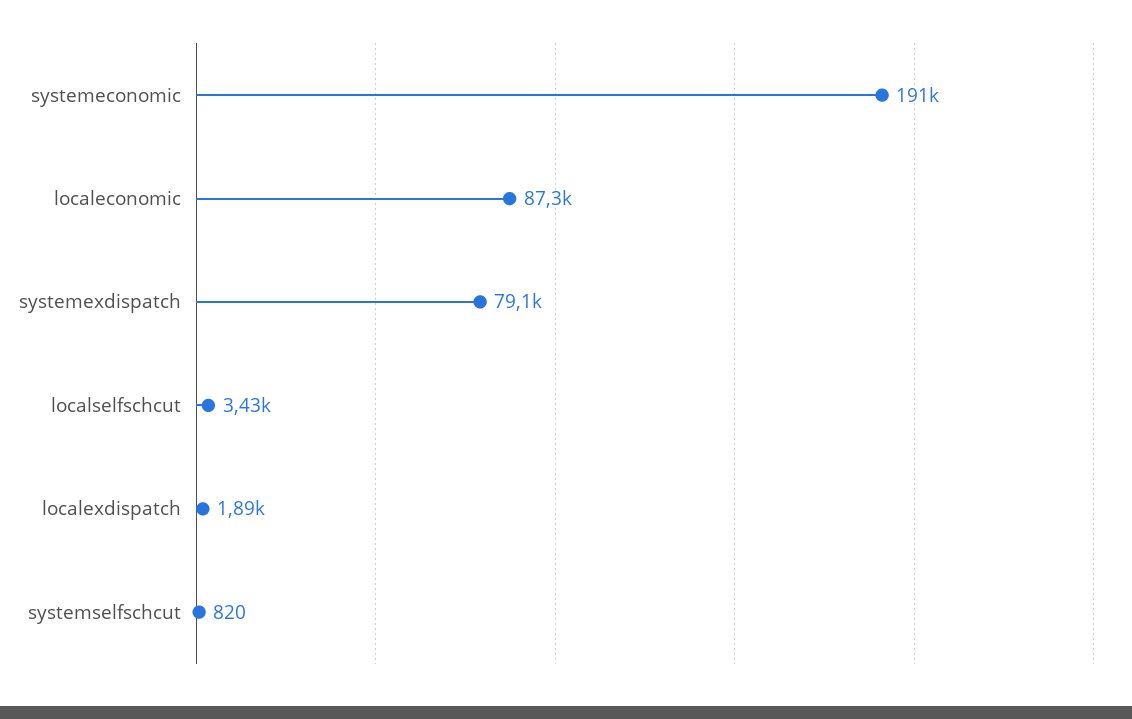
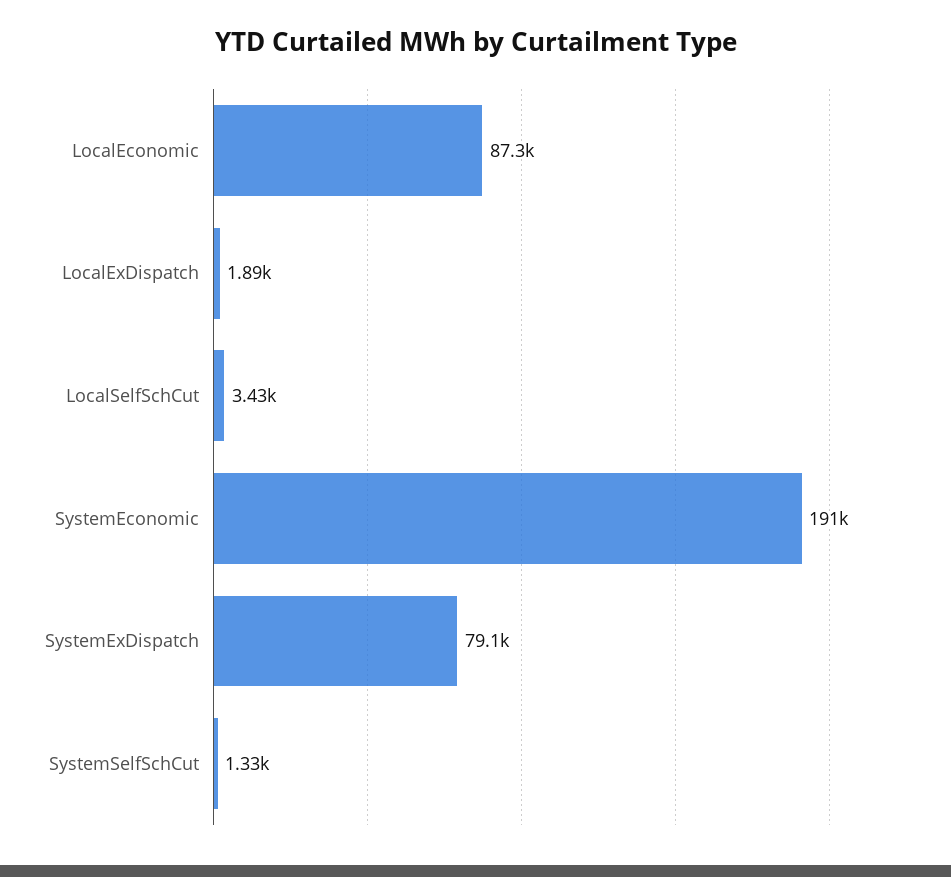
  {
    "systemeconomic": 191000,
    "localeconomic": 87300,
    "systemexdispatch": 79100,
    "localselfschcut": 3430,
    "localexdispatch": 1890,
-   "systemselfschcut": 820
+   "systemselfschcut": 1330
  }

